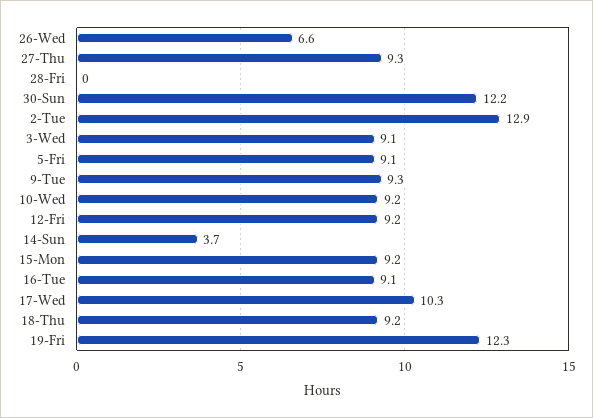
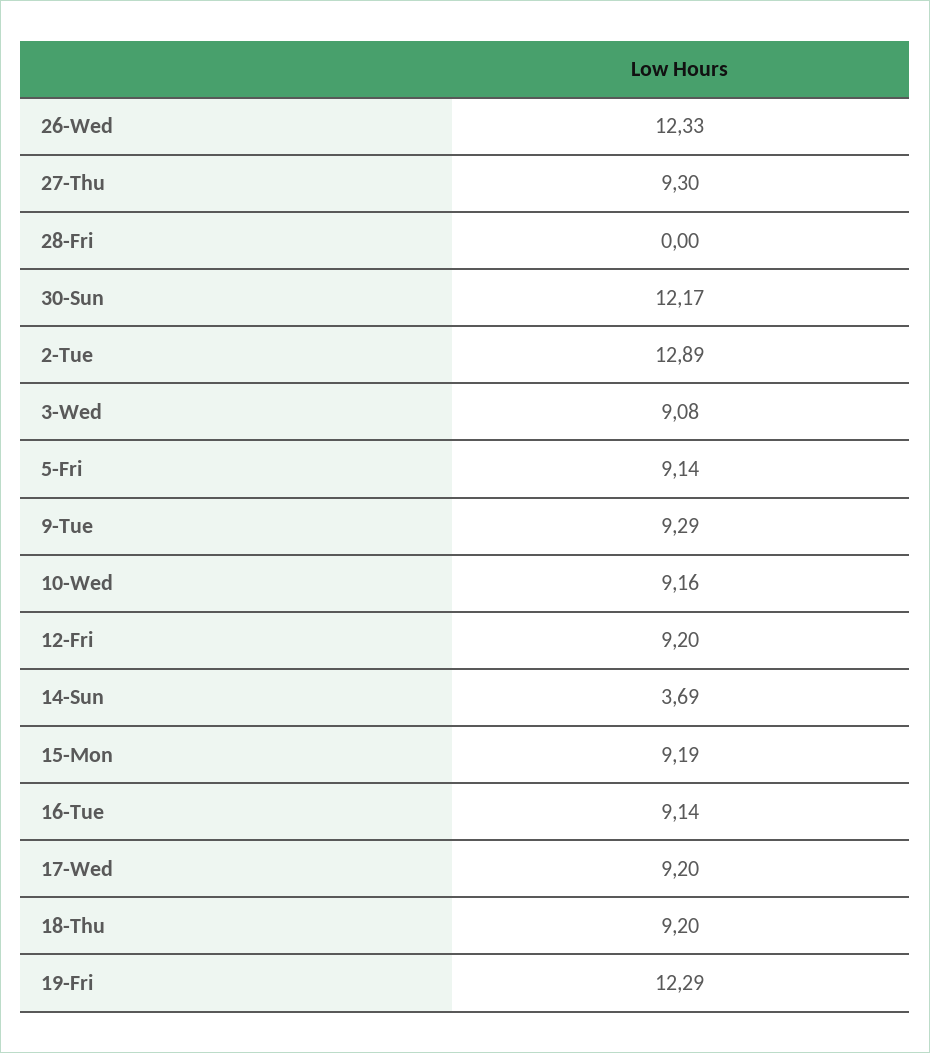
  {
-   "26-Wed": 6.6,
+   "26-Wed": 12.33,
    "27-Thu": 9.3,
    "28-Fri": 0,
    "30-Sun": 12.17,
    "2-Tue": 12.89,
    "3-Wed": 9.08,
    "5-Fri": 9.14,
    "9-Tue": 9.29,
    "10-Wed": 9.16,
    "12-Fri": 9.2,
    "14-Sun": 3.69,
    "15-Mon": 9.19,
    "16-Tue": 9.14,
-   "17-Wed": 10.3,
+   "17-Wed": 9.2,
    "18-Thu": 9.2,
    "19-Fri": 12.29
  }

